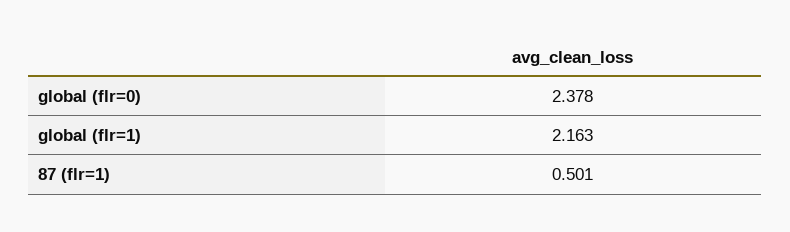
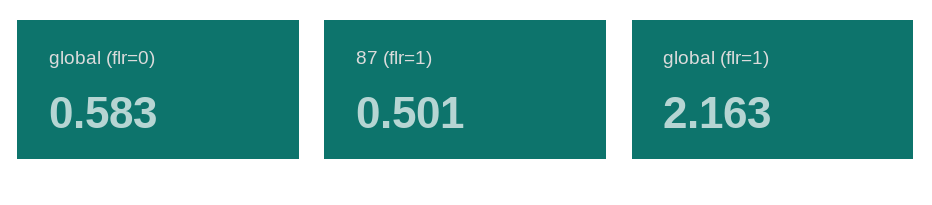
  {
-   "global (flr=0)": 2.378,
+   "global (flr=0)": 0.583,
    "global (flr=1)": 2.163,
    "87 (flr=1)": 0.501
  }

